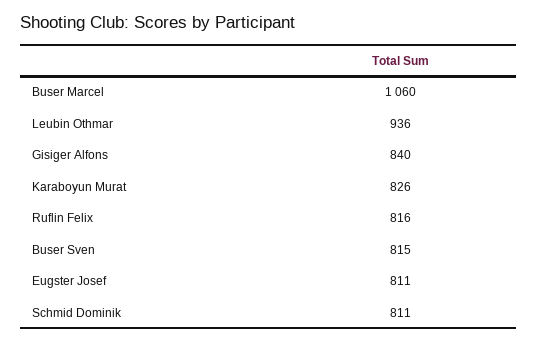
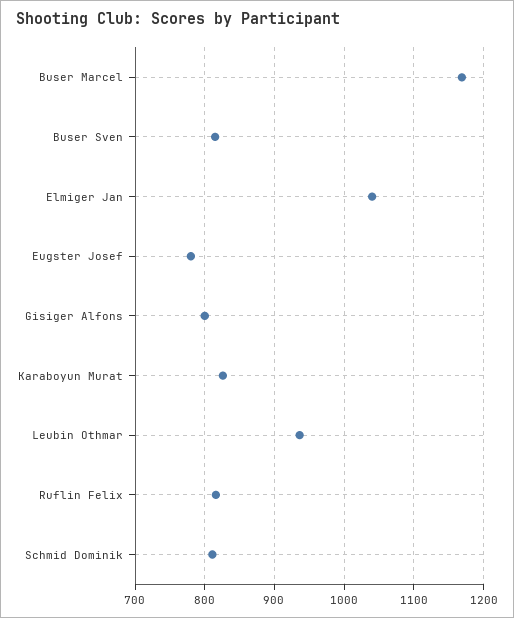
  {
-   "Buser Marcel": 1060,
+   "Buser Marcel": 1170,
    "Leubin Othmar": 936,
-   "Gisiger Alfons": 840,
+   "Gisiger Alfons": 800,
    "Karaboyun Murat": 826,
    "Ruflin Felix": 816,
    "Buser Sven": 815,
-   "Eugster Josef": 811,
+   "Eugster Josef": 780,
-   "Schmid Dominik": 811
+   "Schmid Dominik": 811,
+   "Elmiger Jan": 1040
  }

